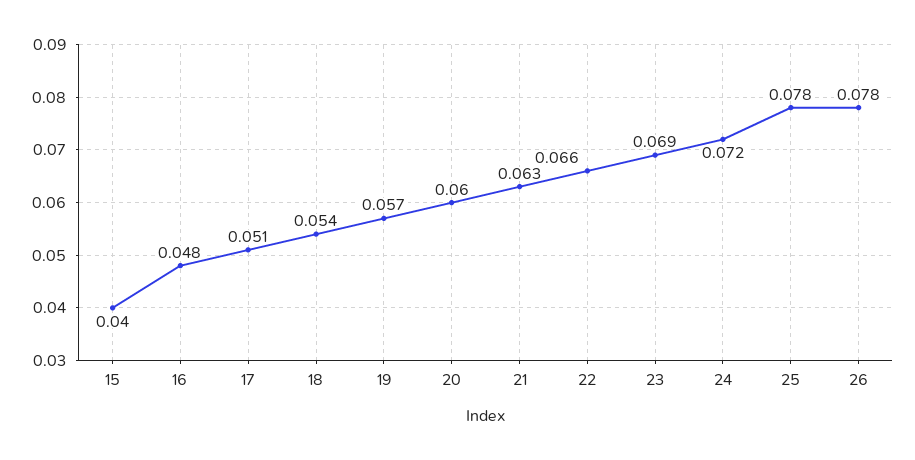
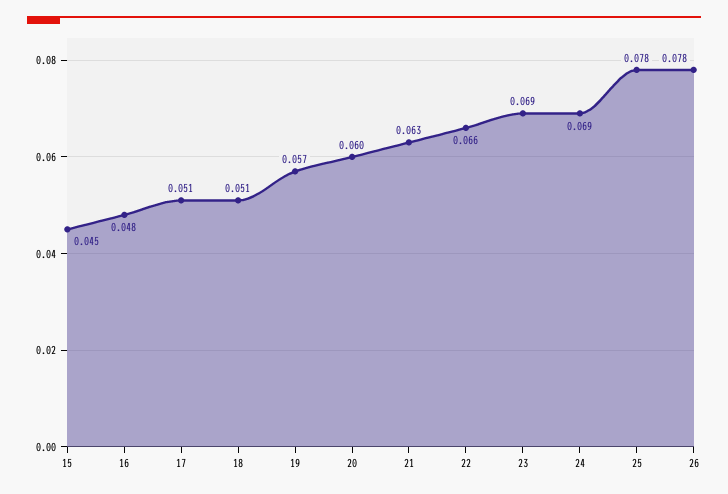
  {
-   "15": 0.04,
+   "15": 0.045,
    "16": 0.048,
    "17": 0.051,
-   "18": 0.054,
+   "18": 0.051,
    "19": 0.057,
    "20": 0.06,
    "21": 0.063,
    "22": 0.066,
    "23": 0.069,
-   "24": 0.072,
+   "24": 0.069,
    "25": 0.078,
    "26": 0.078
  }

